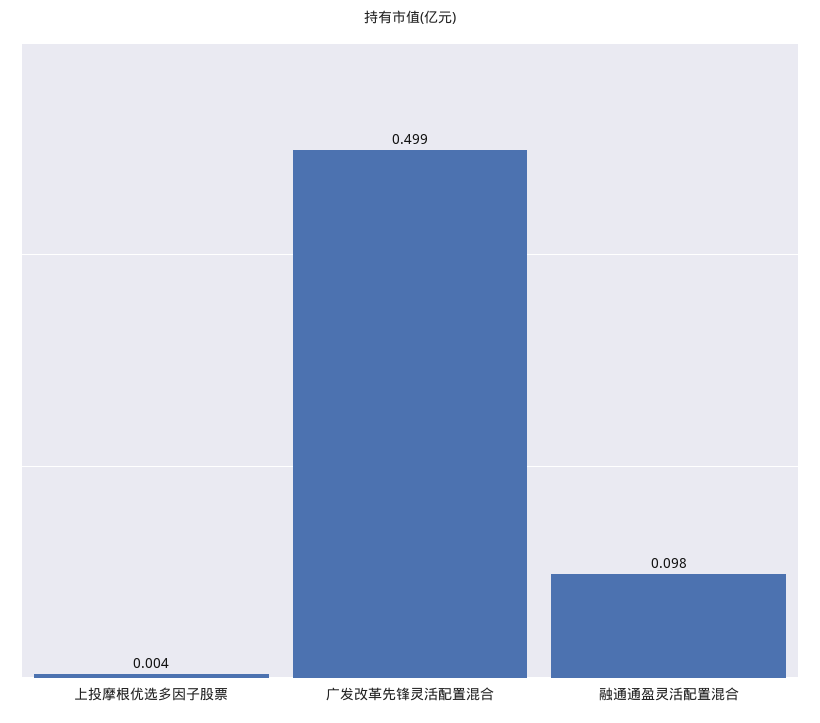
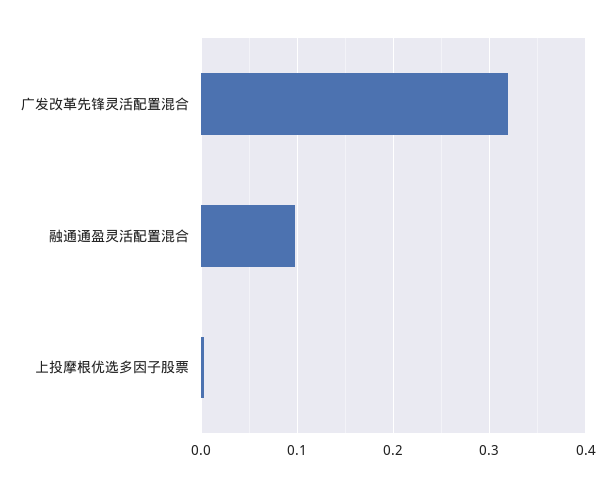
  {
    "上投摩根优选多因子股票": 0.004,
-   "广发改革先锋灵活配置混合": 0.499,
+   "广发改革先锋灵活配置混合": 0.32,
    "融通通盈灵活配置混合": 0.098
  }

